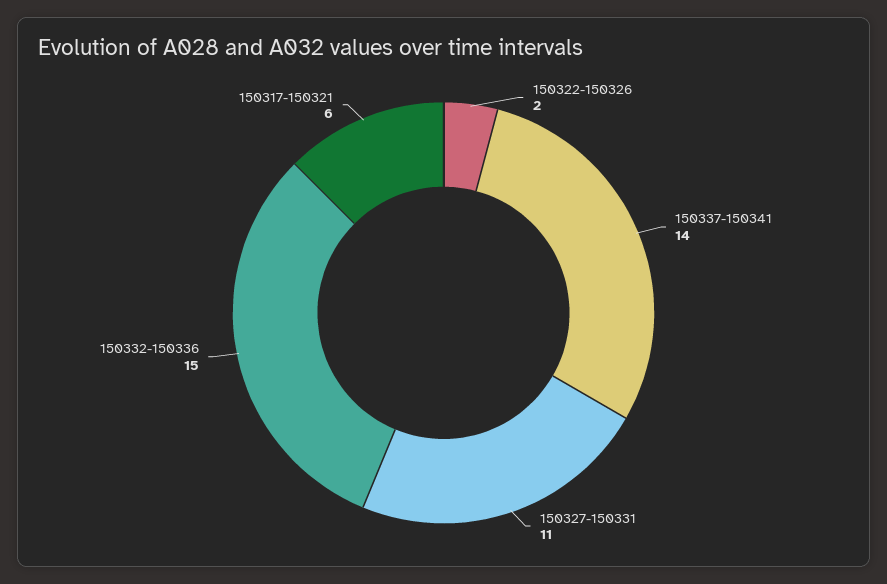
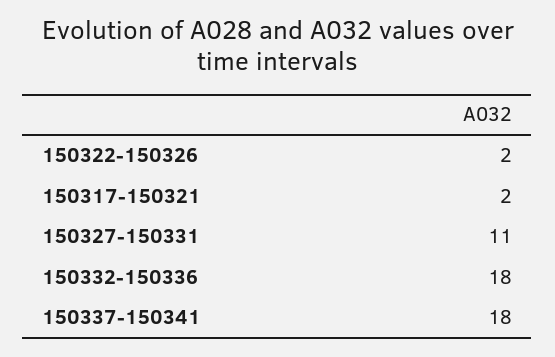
  {
    "150322-150326": 2,
-   "150337-150341": 14,
+   "150337-150341": 18,
    "150327-150331": 11,
-   "150332-150336": 15,
+   "150332-150336": 18,
-   "150317-150321": 6
+   "150317-150321": 2
  }

